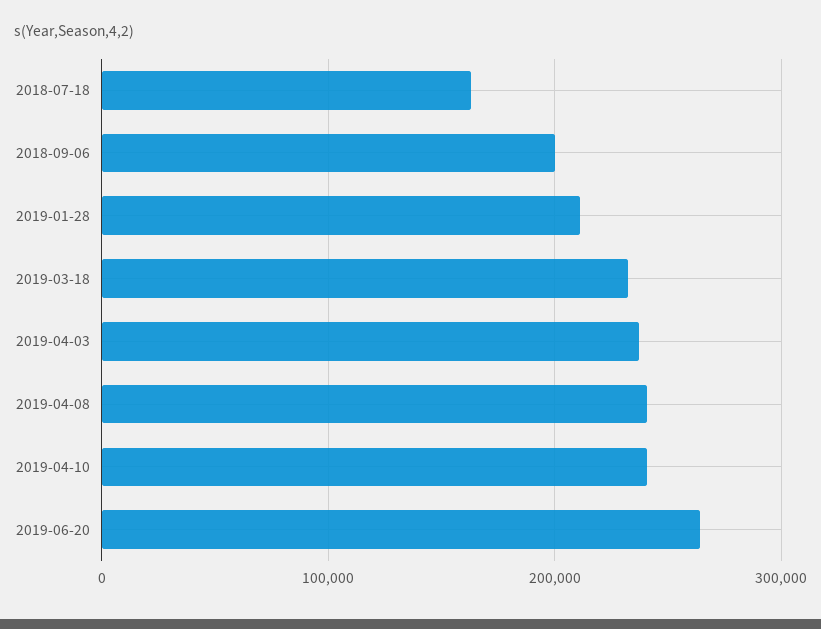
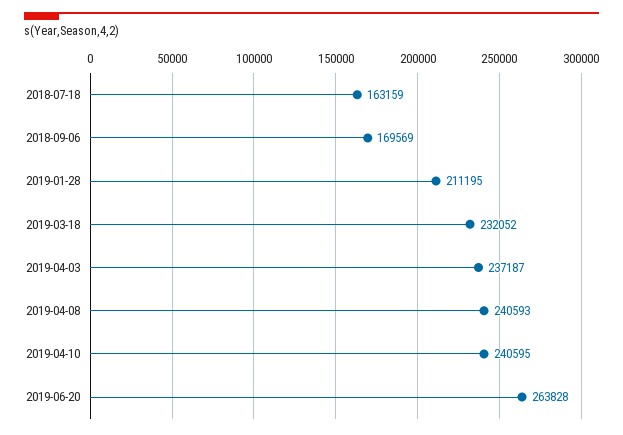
  {
    "2018-07-18": 163159,
-   "2018-09-06": 200000,
+   "2018-09-06": 169569,
    "2019-01-28": 211195,
    "2019-03-18": 232052,
    "2019-04-03": 237187,
    "2019-04-08": 240593,
    "2019-04-10": 240595,
    "2019-06-20": 263828
  }

